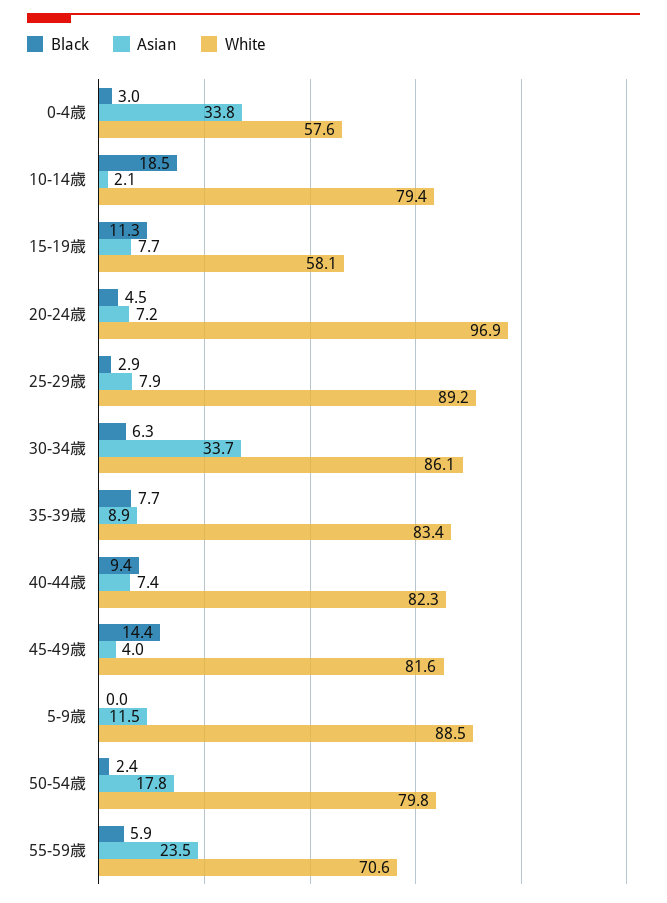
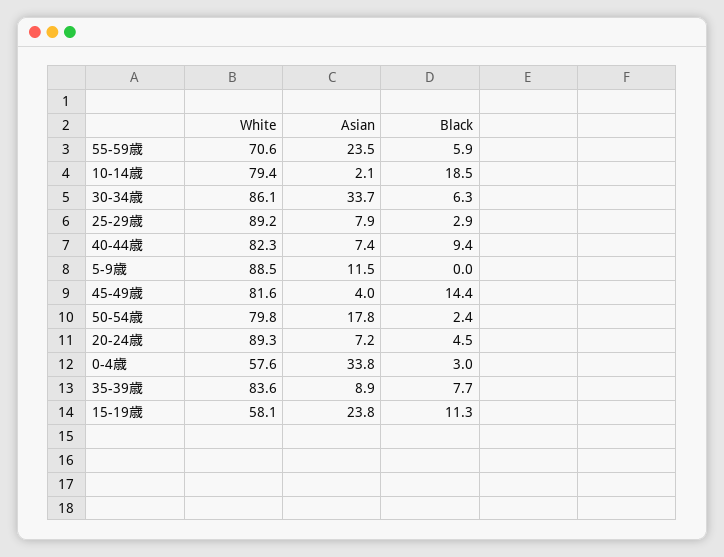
  {
    "Black": {
      "0-4歳": 3,
      "10-14歳": 18.5,
      "15-19歳": 11.3,
      "20-24歳": 4.5,
      "25-29歳": 2.9,
      "30-34歳": 6.3,
      "35-39歳": 7.7,
      "40-44歳": 9.4,
      "45-49歳": 14.4,
      "5-9歳": 0,
      "50-54歳": 2.4,
      "55-59歳": 5.9
    },
    "Asian": {
      "0-4歳": 33.8,
      "10-14歳": 2.1,
-     "15-19歳": 7.7,
+     "15-19歳": 23.8,
      "20-24歳": 7.2,
      "25-29歳": 7.9,
      "30-34歳": 33.7,
      "35-39歳": 8.9,
      "40-44歳": 7.4,
      "45-49歳": 4,
      "5-9歳": 11.5,
      "50-54歳": 17.8,
      "55-59歳": 23.5
    },
    "White": {
      "0-4歳": 57.6,
      "10-14歳": 79.4,
      "15-19歳": 58.1,
-     "20-24歳": 96.9,
+     "20-24歳": 89.3,
      "25-29歳": 89.2,
      "30-34歳": 86.1,
-     "35-39歳": 83.4,
+     "35-39歳": 83.6,
      "40-44歳": 82.3,
      "45-49歳": 81.6,
      "5-9歳": 88.5,
      "50-54歳": 79.8,
      "55-59歳": 70.6
    }
  }

